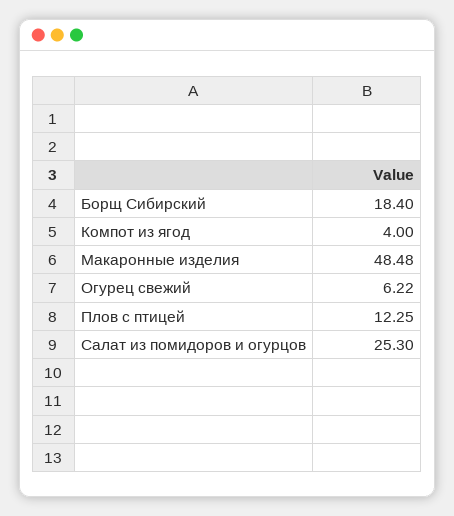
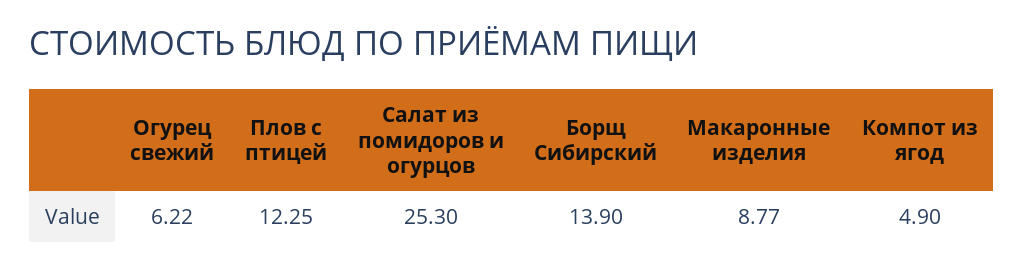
  {
-   "Борщ Сибирский": 18.4,
+   "Борщ Сибирский": 13.9,
-   "Компот из ягод": 4,
+   "Компот из ягод": 4.9,
-   "Макаронные изделия": 48.48,
+   "Макаронные изделия": 8.77,
    "Огурец свежий": 6.22,
    "Плов с птицей": 12.25,
    "Салат из помидоров и огурцов": 25.3
  }

